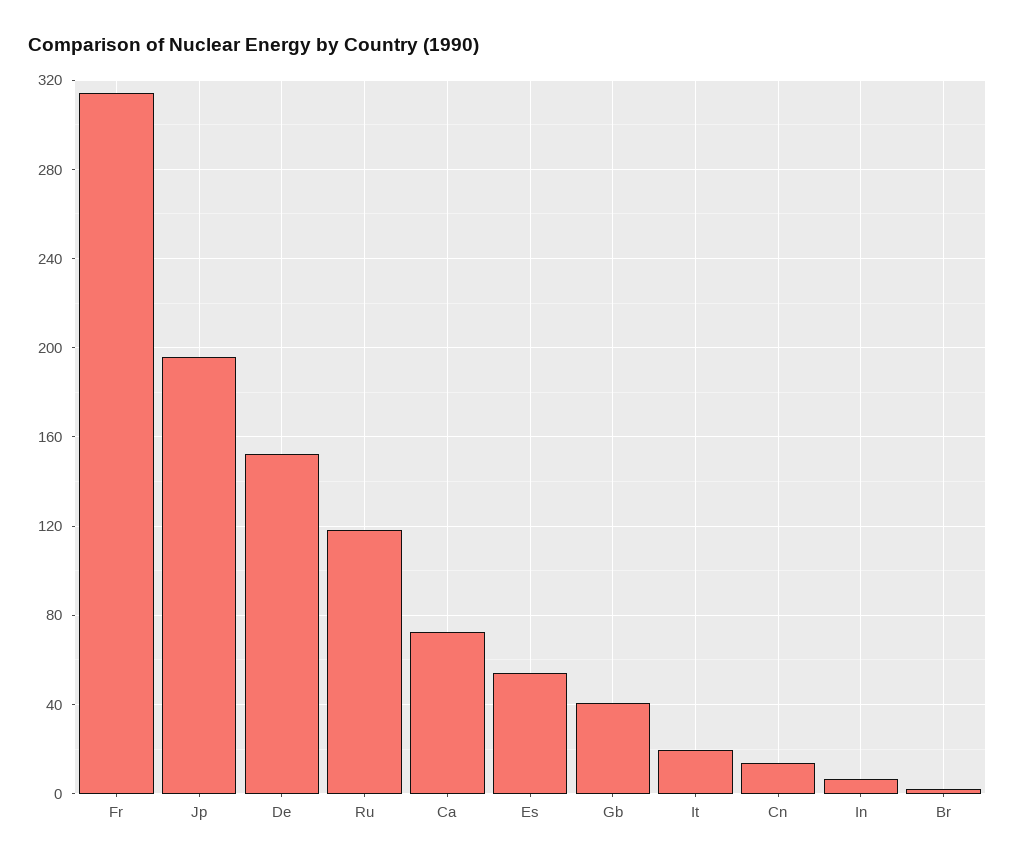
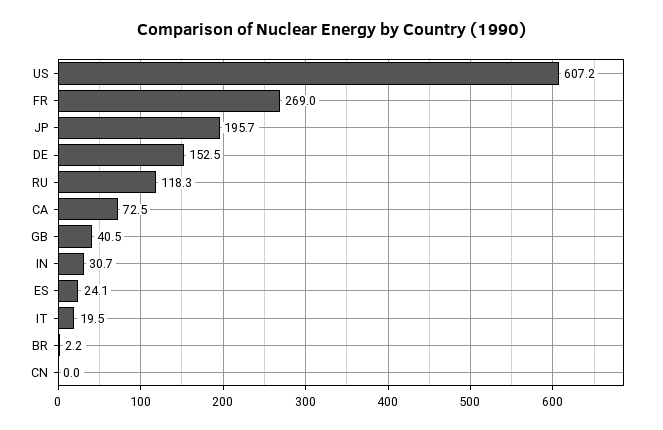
  {
-   "Fr": 315,
+   "Fr": 269,
    "Jp": 195.7,
    "De": 152.5,
    "Ru": 118.3,
    "Ca": 72.5,
-   "Es": 55,
+   "Es": 24.1,
    "Gb": 40.5,
    "It": 19.5,
-   "Cn": 15,
+   "Cn": 0,
-   "In": 5,
+   "In": 30.7,
-   "Br": 2.2
+   "Br": 2.2,
+   "US": 607.2
  }

